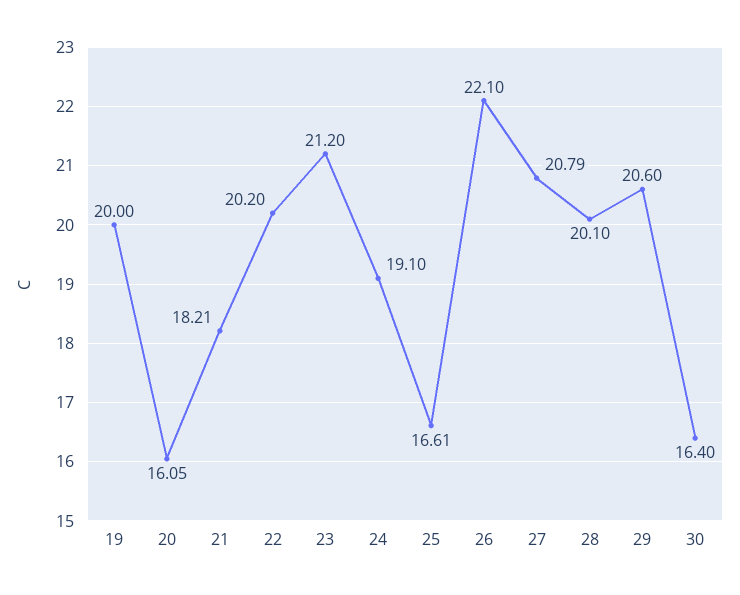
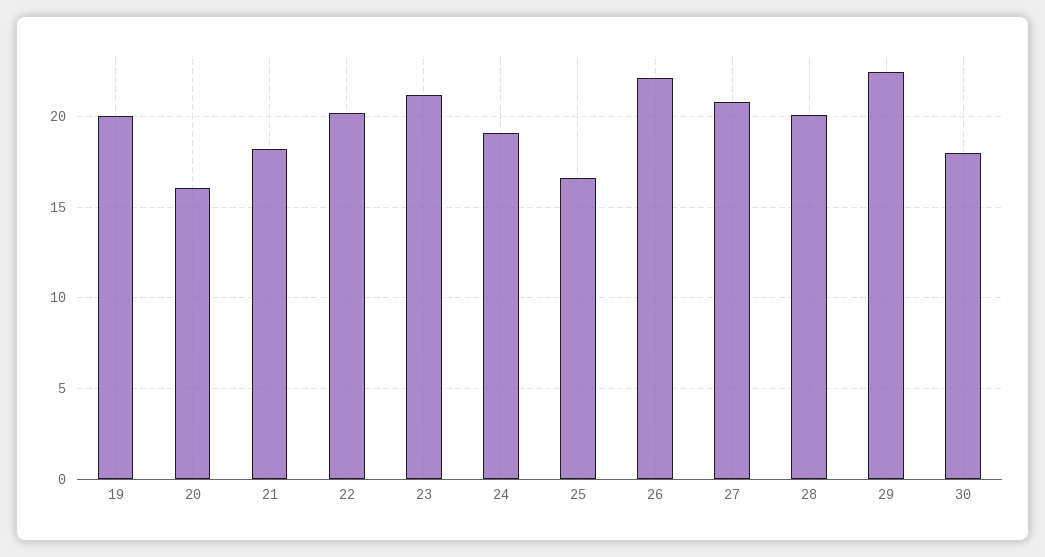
  {
    "19": 20,
    "20": 16.05,
    "21": 18.21,
    "22": 20.2,
    "23": 21.2,
    "24": 19.1,
    "25": 16.61,
    "26": 22.1,
    "27": 20.79,
    "28": 20.1,
-   "29": 20.6,
+   "29": 22.5,
-   "30": 16.4
+   "30": 18
  }

